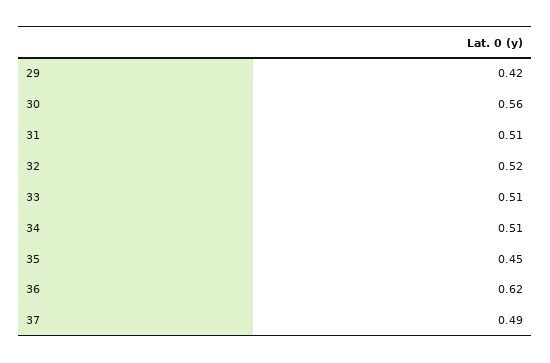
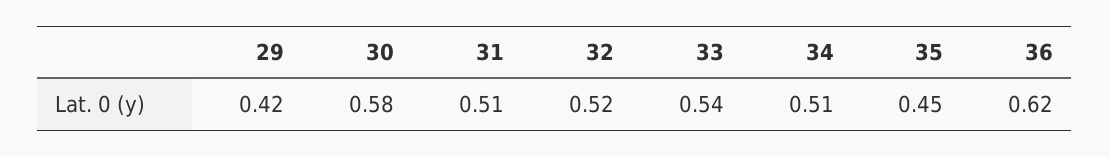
  {
    "29": 0.42,
-   "30": 0.56,
+   "30": 0.58,
    "31": 0.51,
    "32": 0.52,
-   "33": 0.51,
+   "33": 0.54,
    "34": 0.51,
    "35": 0.45,
-   "36": 0.62,
+   "36": 0.62
-   "37": 0.49
  }

